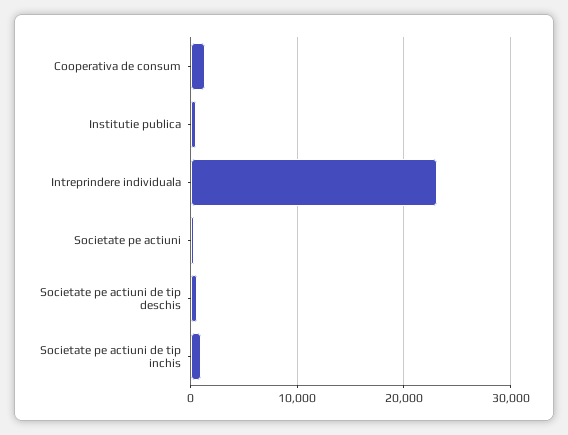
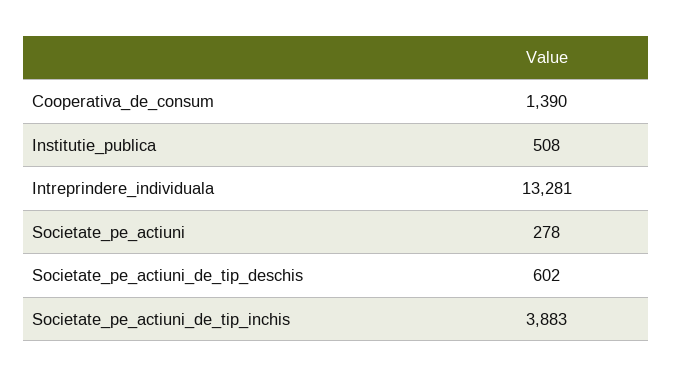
  {
    "Cooperativa de consum": 1390,
    "Institutie publica": 508,
-   "Intreprindere individuala": 23000,
+   "Intreprindere individuala": 13281,
    "Societate pe actiuni": 278,
    "Societate pe actiuni de tip deschis": 602,
-   "Societate pe actiuni de tip inchis": 1000
+   "Societate pe actiuni de tip inchis": 3883
  }

